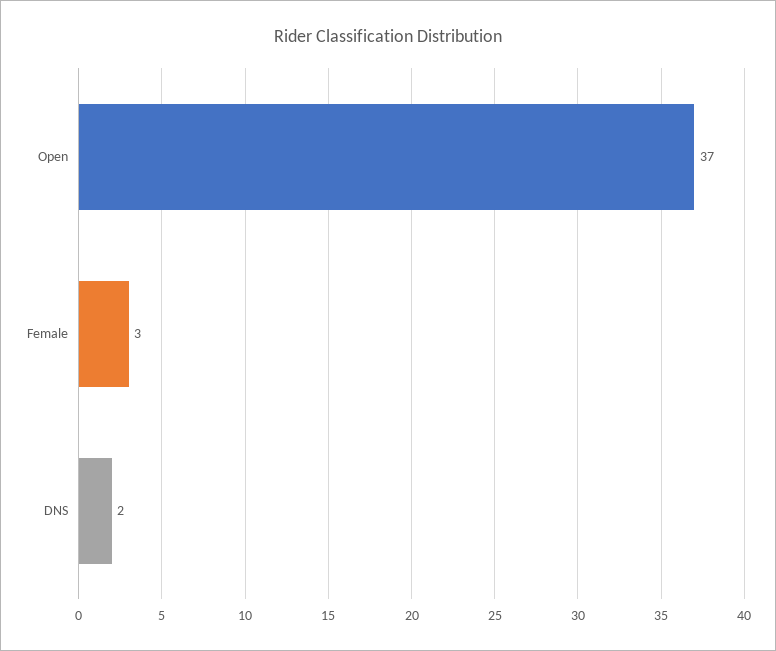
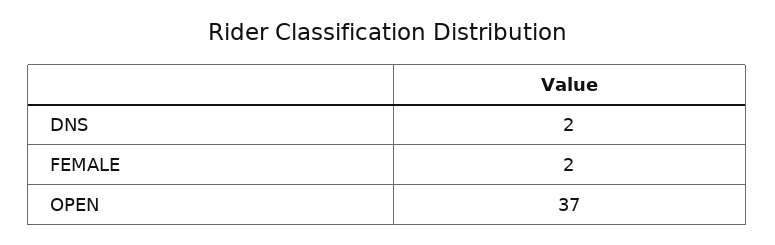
  {
    "Open": 37,
-   "Female": 3,
+   "Female": 2,
    "DNS": 2
  }

